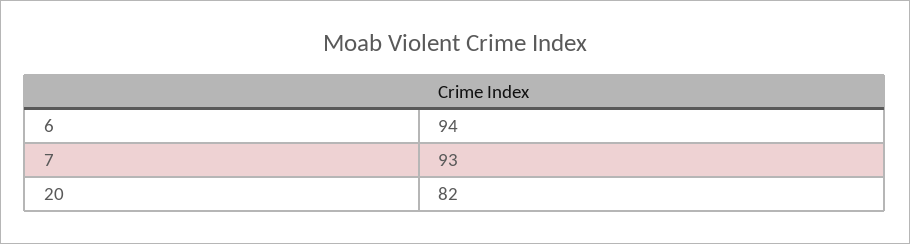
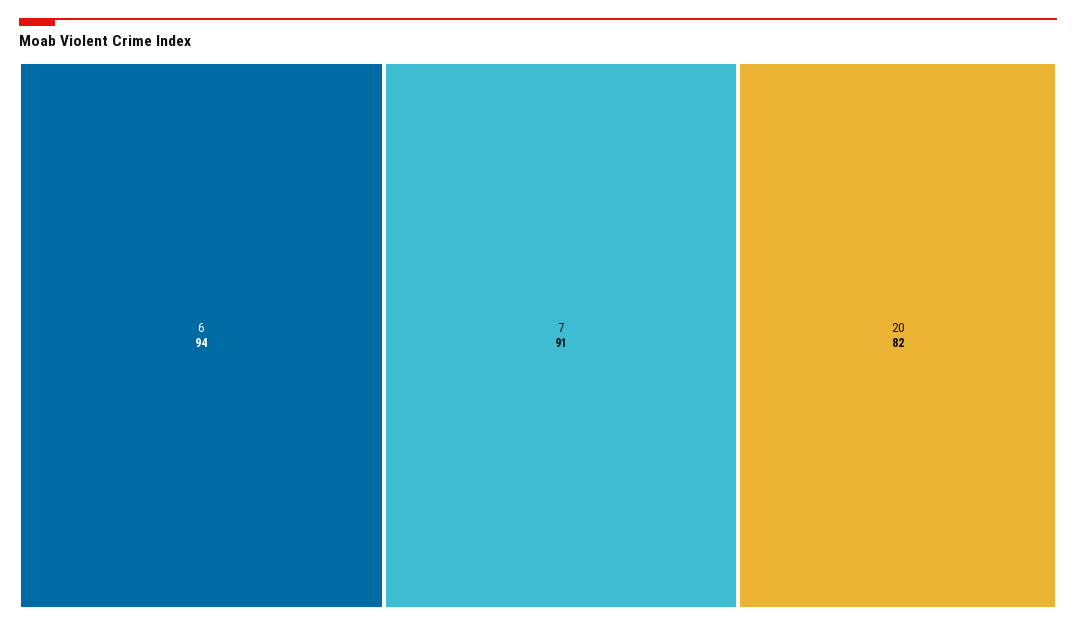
  {
    "6": 94,
-   "7": 93,
+   "7": 91,
    "20": 82
  }

